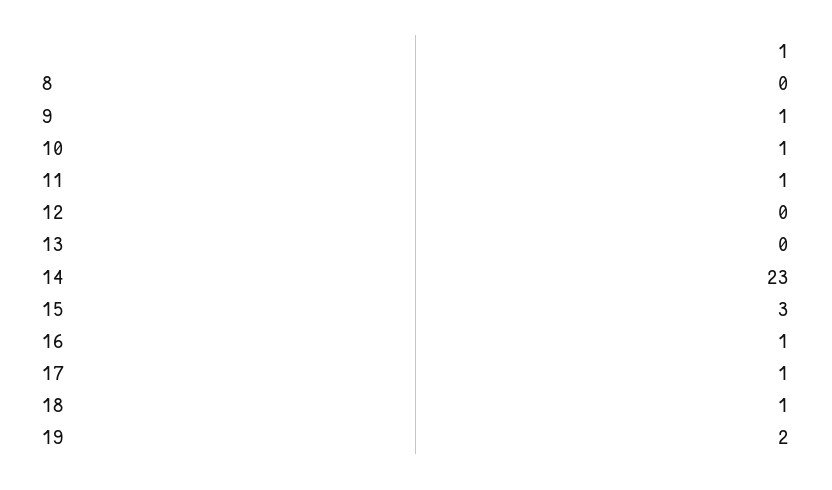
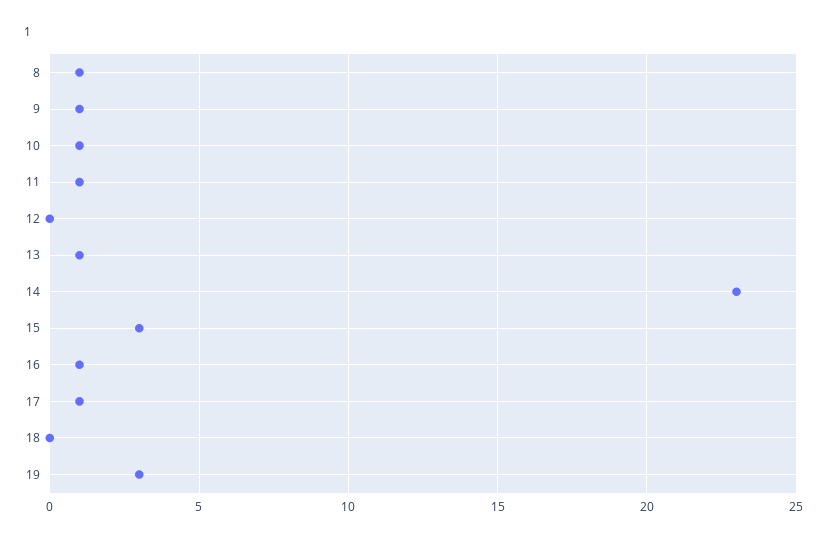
  {
-   "8": 0,
+   "8": 1,
    "9": 1,
    "10": 1,
    "11": 1,
    "12": 0,
-   "13": 0,
+   "13": 1,
    "14": 23,
    "15": 3,
    "16": 1,
    "17": 1,
-   "18": 1,
+   "18": 0,
-   "19": 2
+   "19": 3
  }

